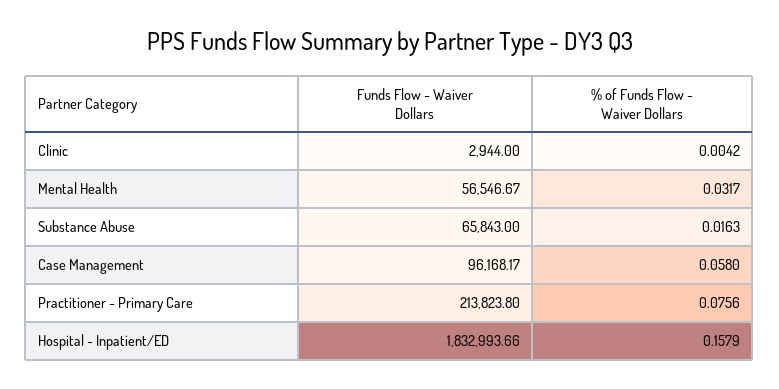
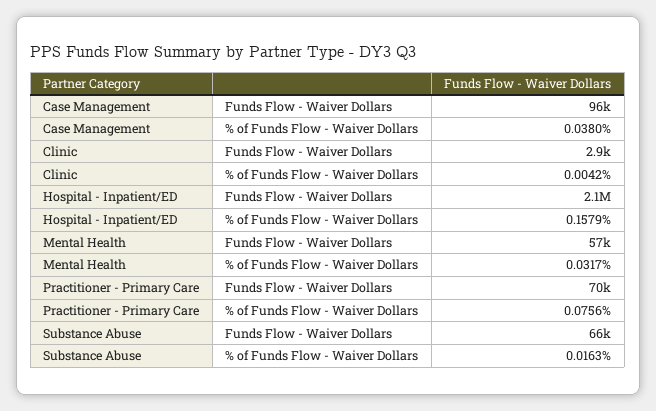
  {
    "Funds Flow - Waiver Dollars": {
      "Clinic": 2944,
      "Mental Health": 56546.67,
      "Substance Abuse": 65843,
      "Case Management": 96168.17,
-     "Practitioner - Primary Care": 213823.8,
+     "Practitioner - Primary Care": 70000,
-     "Hospital - Inpatient/ED": 1832993.66
+     "Hospital - Inpatient/ED": 2100000
    },
    "% of Funds Flow - Waiver Dollars": {
      "Clinic": 0.0042,
      "Mental Health": 0.0317,
      "Substance Abuse": 0.0163,
-     "Case Management": 0.058,
+     "Case Management": 0.038,
      "Practitioner - Primary Care": 0.0756,
      "Hospital - Inpatient/ED": 0.1579
    }
  }

